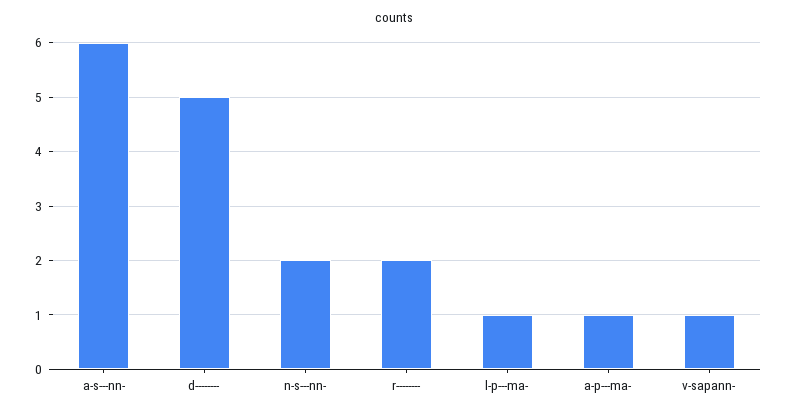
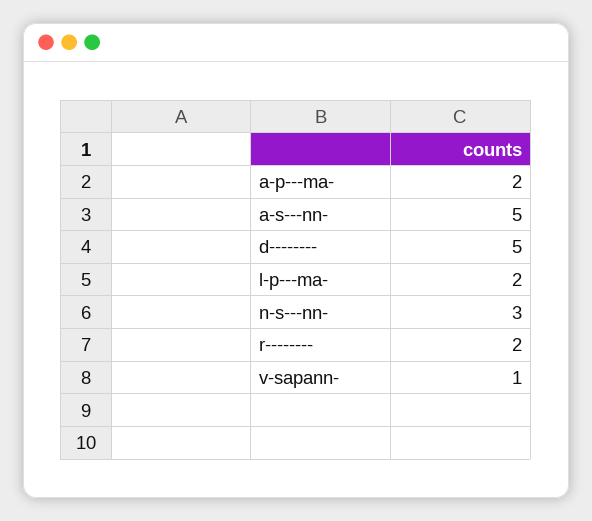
  {
-   "a-s---nn-": 6,
+   "a-s---nn-": 5,
    "d--------": 5,
-   "n-s---nn-": 2,
+   "n-s---nn-": 3,
    "r--------": 2,
-   "l-p---ma-": 1,
+   "l-p---ma-": 2,
-   "a-p---ma-": 1,
+   "a-p---ma-": 2,
    "v-sapann-": 1
  }

